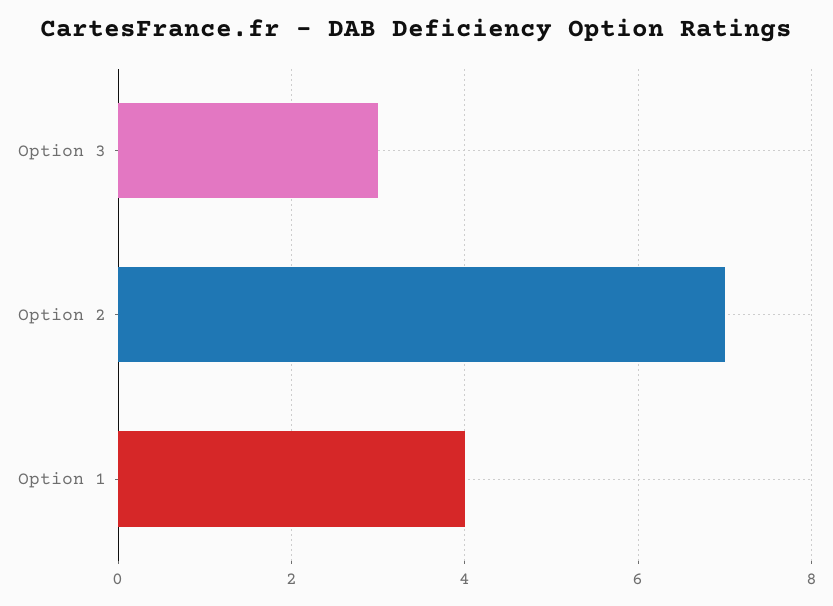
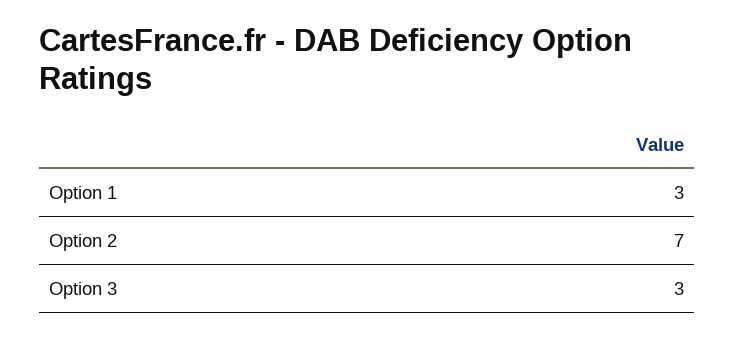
  {
    "Option 3": 3,
    "Option 2": 7,
-   "Option 1": 4
+   "Option 1": 3
  }

